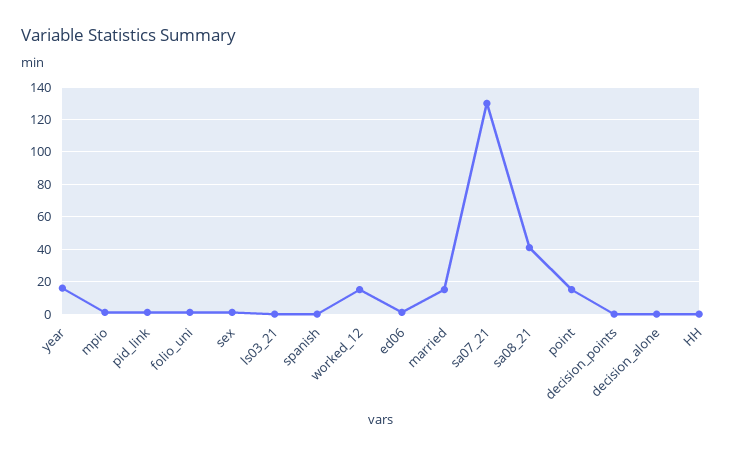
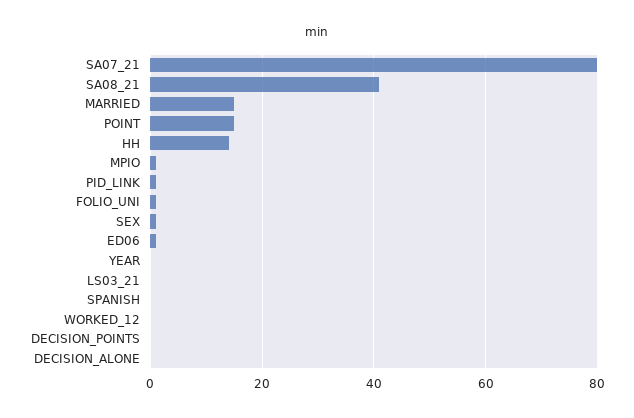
  {
-   "year": 15,
+   "year": 0,
    "mpio": 0,
    "pid_link": 0,
    "folio_uni": 0,
    "sex": 0,
    "ls03_21": 0,
    "spanish": 0,
-   "worked_12": 15,
+   "worked_12": 0,
    "ed06": 0,
    "married": 15,
-   "sa07_21": 130,
+   "sa07_21": 80,
    "sa08_21": 40,
    "point": 15,
    "decision_points": 0,
    "decision_alone": 0,
-   "HH": 0
+   "HH": 15
  }

